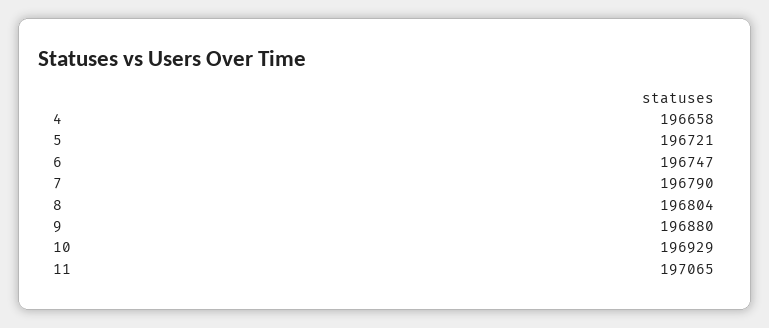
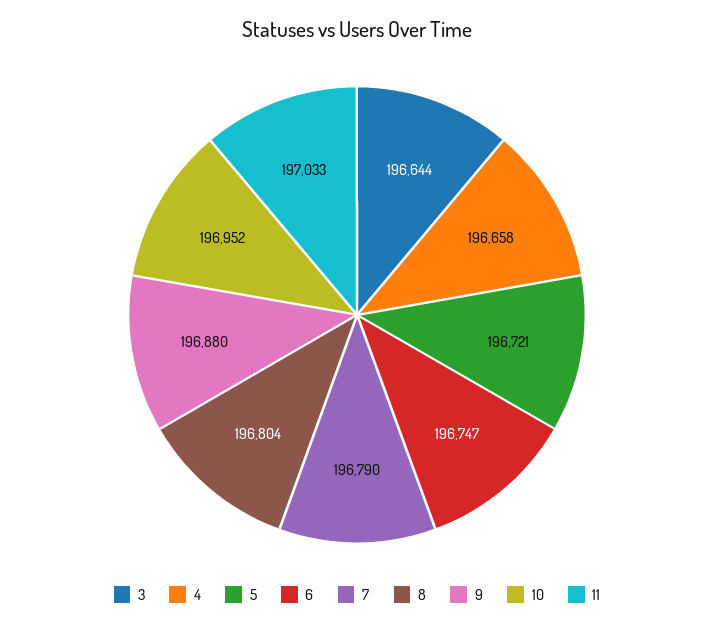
  {
    "4": 196658,
    "5": 196721,
    "6": 196747,
    "7": 196790,
    "8": 196804,
    "9": 196880,
-   "10": 196929,
+   "10": 196952,
-   "11": 197065
+   "11": 197033,
+   "3": 196644
  }

